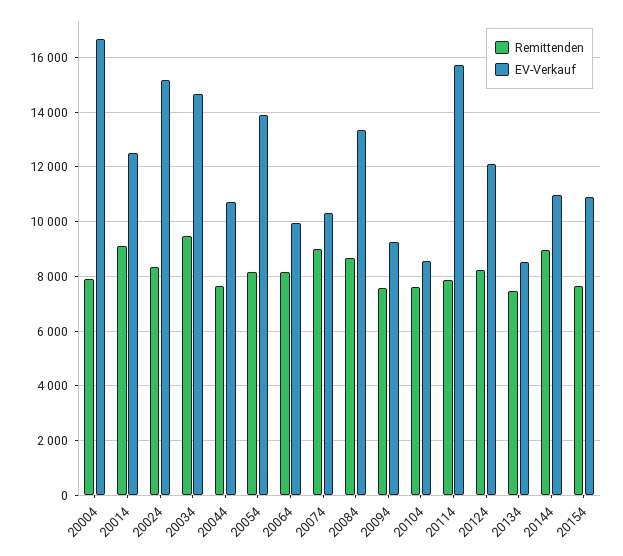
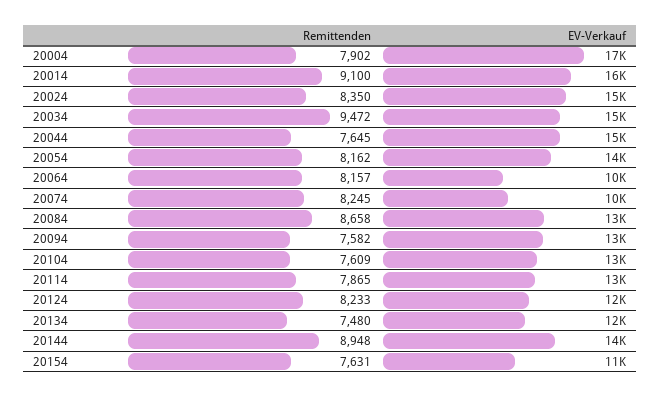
  {
    "Remittenden": {
      "20004": 7902,
      "20014": 9100,
      "20024": 8350,
      "20034": 9472,
      "20044": 7645,
      "20054": 8162,
      "20064": 8157,
-     "20074": 9000,
+     "20074": 8245,
      "20084": 8658,
      "20094": 7582,
      "20104": 7609,
      "20114": 7865,
      "20124": 8233,
      "20134": 7480,
      "20144": 8948,
      "20154": 7631
    },
    "EV-Verkauf": {
      "20004": 17000,
-     "20014": 12500,
+     "20014": 16000,
      "20024": 15000,
      "20034": 15000,
-     "20044": 10750,
+     "20044": 15000,
      "20054": 14000,
      "20064": 10000,
      "20074": 10000,
      "20084": 13000,
-     "20094": 9250,
+     "20094": 13000,
-     "20104": 8500,
+     "20104": 13000,
-     "20114": 15750,
+     "20114": 13000,
      "20124": 12000,
-     "20134": 8500,
+     "20134": 12000,
-     "20144": 11000,
+     "20144": 14000,
      "20154": 11000
    }
  }

